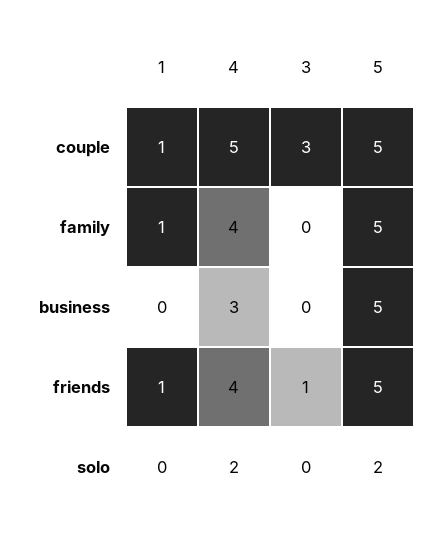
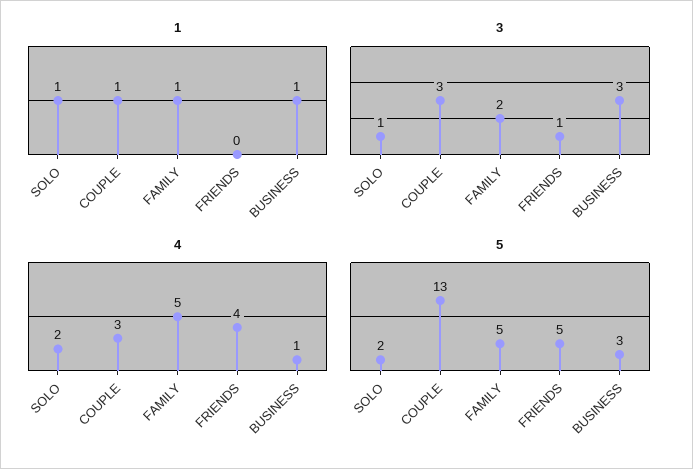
  {
    "1": {
      "couple": 1,
      "family": 1,
-     "business": 0,
+     "business": 1,
-     "friends": 1,
+     "friends": 0,
-     "solo": 0
+     "solo": 1
    },
    "4": {
-     "couple": 5,
+     "couple": 3,
-     "family": 4,
+     "family": 5,
-     "business": 3,
+     "business": 1,
      "friends": 4,
      "solo": 2
    },
    "3": {
      "couple": 3,
-     "family": 0,
+     "family": 2,
-     "business": 0,
+     "business": 3,
      "friends": 1,
-     "solo": 0
+     "solo": 1
    },
    "5": {
-     "couple": 5,
+     "couple": 13,
      "family": 5,
-     "business": 5,
+     "business": 3,
      "friends": 5,
      "solo": 2
    }
  }

